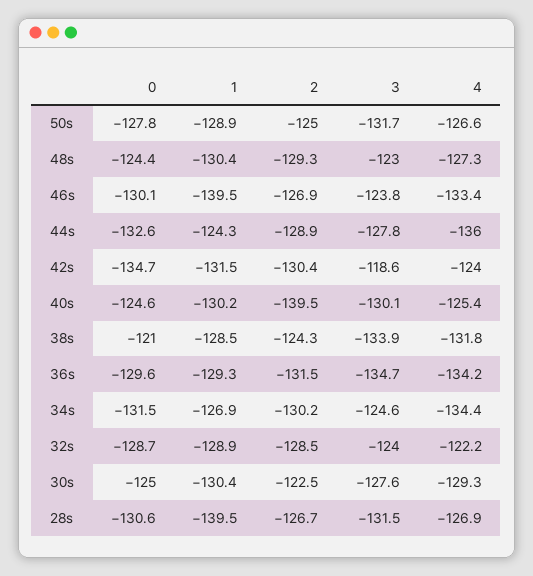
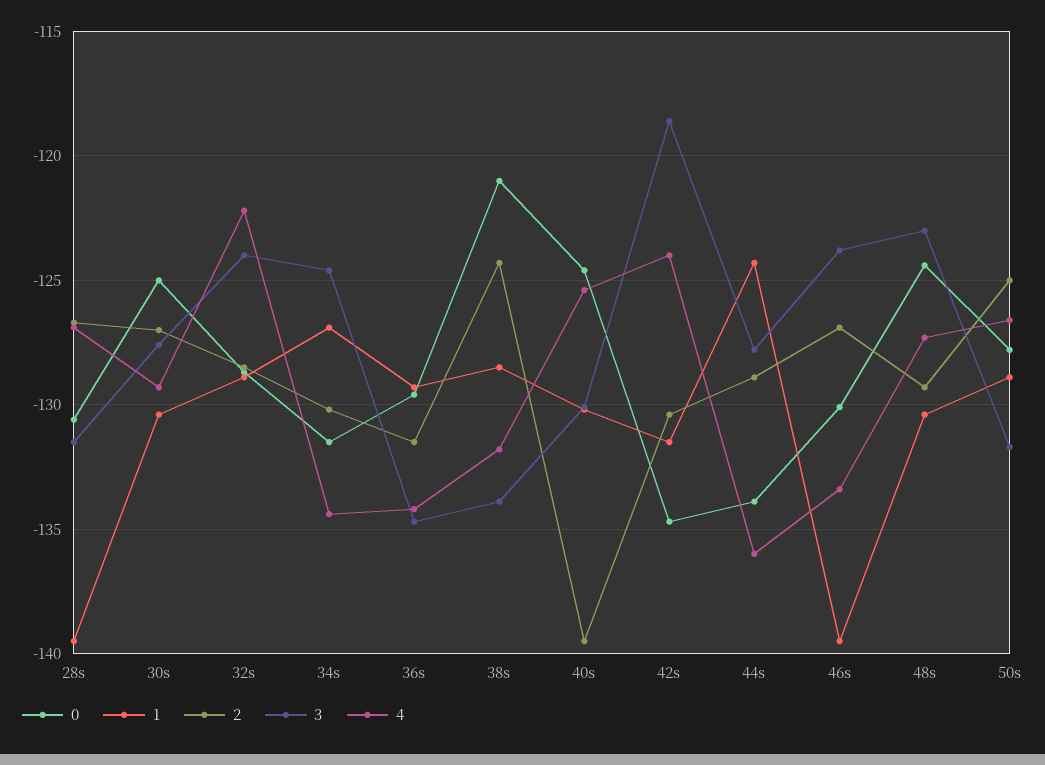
  {
    "0": {
      "50s": -127.8,
      "48s": -124.4,
      "46s": -130.1,
-     "44s": -132.6,
+     "44s": -134,
      "42s": -134.7,
      "40s": -124.6,
      "38s": -121,
      "36s": -129.6,
      "34s": -131.5,
      "32s": -128.7,
      "30s": -125,
      "28s": -130.6
    },
    "1": {
      "50s": -128.9,
      "48s": -130.4,
      "46s": -139.5,
      "44s": -124.3,
      "42s": -131.5,
      "40s": -130.2,
      "38s": -128.5,
      "36s": -129.3,
      "34s": -126.9,
      "32s": -128.9,
      "30s": -130.4,
      "28s": -139.5
    },
    "2": {
      "50s": -125,
      "48s": -129.3,
      "46s": -126.9,
      "44s": -128.9,
      "42s": -130.4,
      "40s": -139.5,
      "38s": -124.3,
      "36s": -131.5,
      "34s": -130.2,
      "32s": -128.5,
-     "30s": -122.5,
+     "30s": -127,
      "28s": -126.7
    },
    "3": {
      "50s": -131.7,
      "48s": -123,
      "46s": -123.8,
      "44s": -127.8,
      "42s": -118.6,
      "40s": -130.1,
      "38s": -133.9,
      "36s": -134.7,
      "34s": -124.6,
      "32s": -124,
      "30s": -127.6,
      "28s": -131.5
    },
    "4": {
      "50s": -126.6,
      "48s": -127.3,
      "46s": -133.4,
      "44s": -136,
      "42s": -124,
      "40s": -125.4,
      "38s": -131.8,
      "36s": -134.2,
      "34s": -134.4,
      "32s": -122.2,
      "30s": -129.3,
      "28s": -126.9
    }
  }

